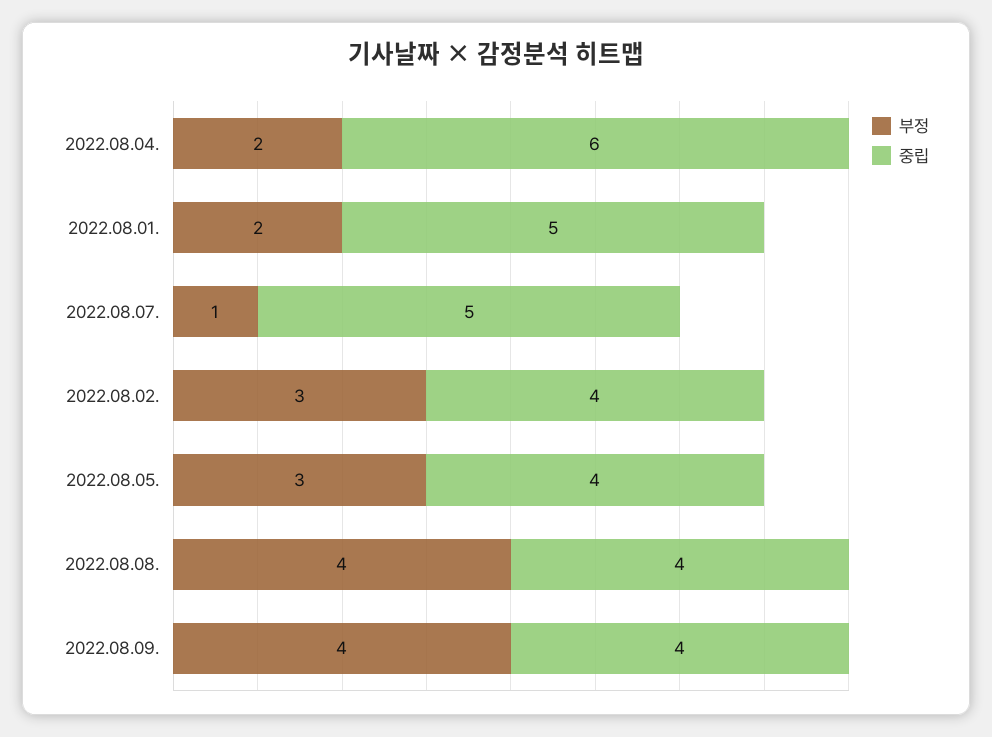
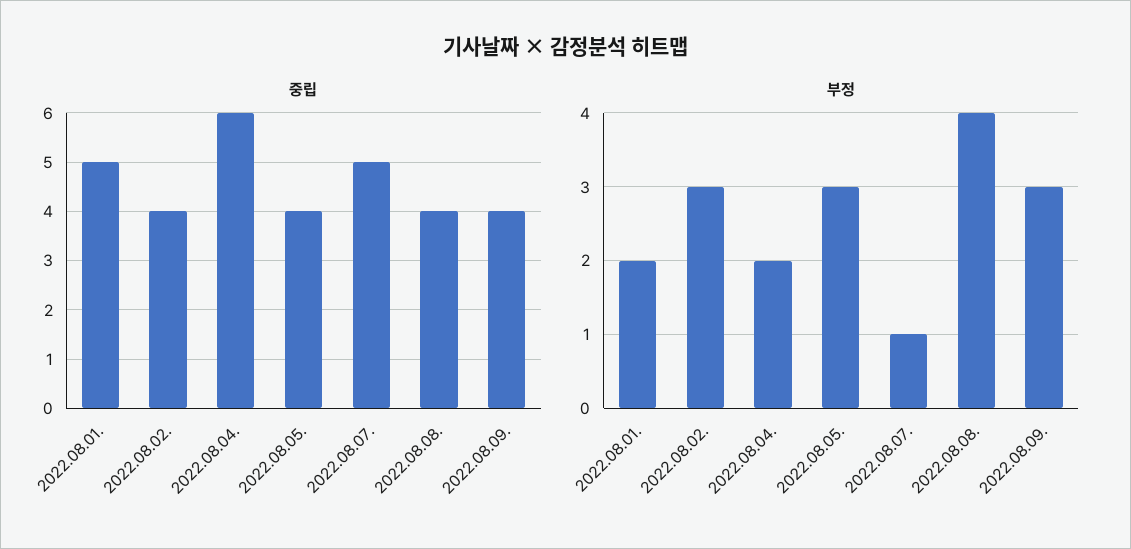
  {
    "부정": {
      "2022.08.04.": 2,
      "2022.08.01.": 2,
      "2022.08.07.": 1,
      "2022.08.02.": 3,
      "2022.08.05.": 3,
      "2022.08.08.": 4,
-     "2022.08.09.": 4
+     "2022.08.09.": 3
    },
    "중립": {
      "2022.08.04.": 6,
      "2022.08.01.": 5,
      "2022.08.07.": 5,
      "2022.08.02.": 4,
      "2022.08.05.": 4,
      "2022.08.08.": 4,
      "2022.08.09.": 4
    }
  }

